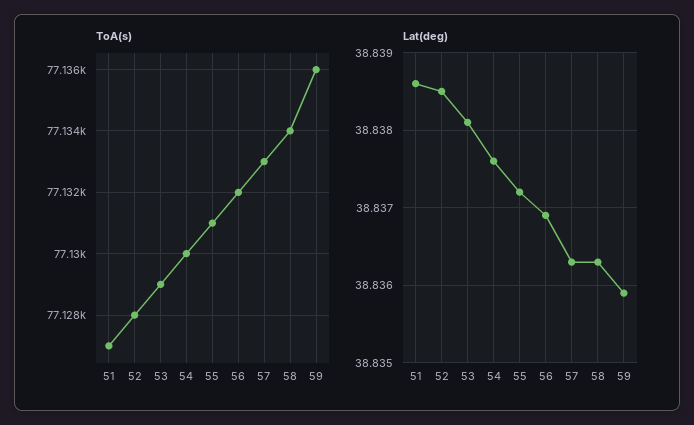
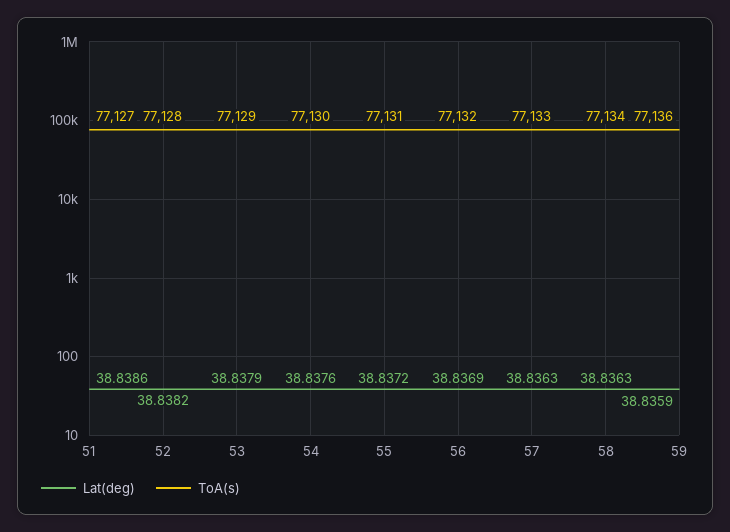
  {
    "ToA(s)": {
      "51": 77127,
      "52": 77128,
      "53": 77129,
      "54": 77130,
      "55": 77131,
      "56": 77132,
      "57": 77133,
      "58": 77134,
      "59": 77136
    },
    "Lat(deg)": {
      "51": 38.8386,
-     "52": 38.8385,
+     "52": 38.8382,
-     "53": 38.8381,
+     "53": 38.8379,
      "54": 38.8376,
      "55": 38.8372,
      "56": 38.8369,
      "57": 38.8363,
      "58": 38.8363,
      "59": 38.8359
    }
  }

